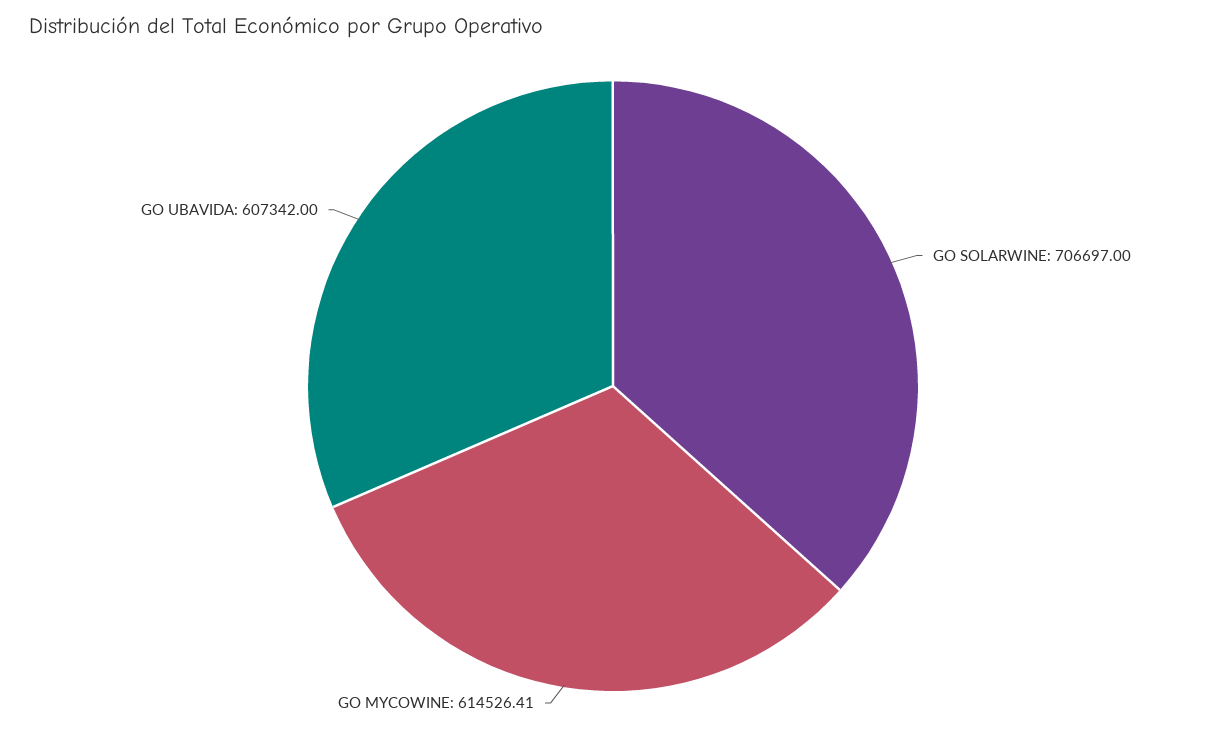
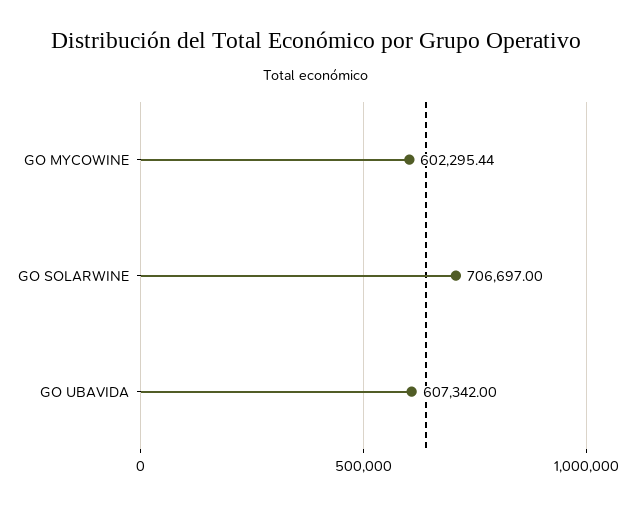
  {
    "GO SOLARWINE": 706697,
-   "GO MYCOWINE": 614526.41,
+   "GO MYCOWINE": 602295.44,
    "GO UBAVIDA": 607342
  }

